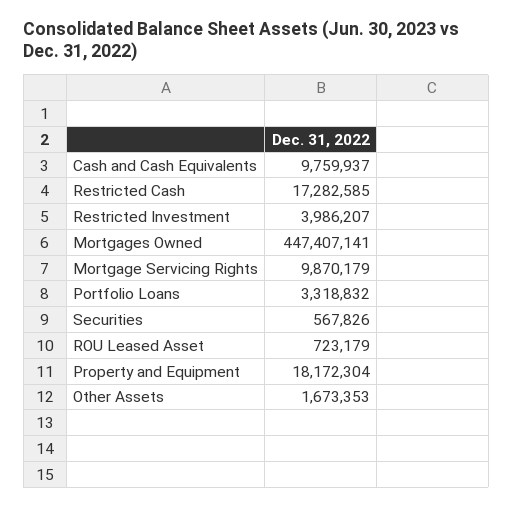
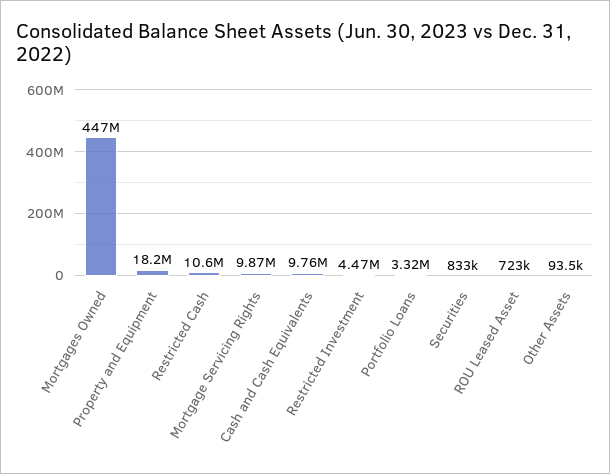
  {
    "Cash and Cash Equivalents": 9759937,
-   "Restricted Cash": 17282585,
+   "Restricted Cash": 10600000,
-   "Restricted Investment": 3986207,
+   "Restricted Investment": 4470000,
    "Mortgages Owned": 447407141,
    "Mortgage Servicing Rights": 9870179,
    "Portfolio Loans": 3318832,
-   "Securities": 567826,
+   "Securities": 833000,
    "ROU Leased Asset": 723179,
    "Property and Equipment": 18172304,
-   "Other Assets": 1673353
+   "Other Assets": 93500
  }

